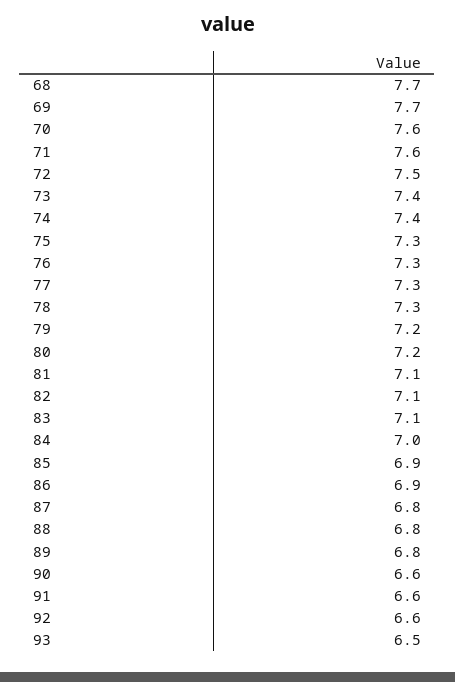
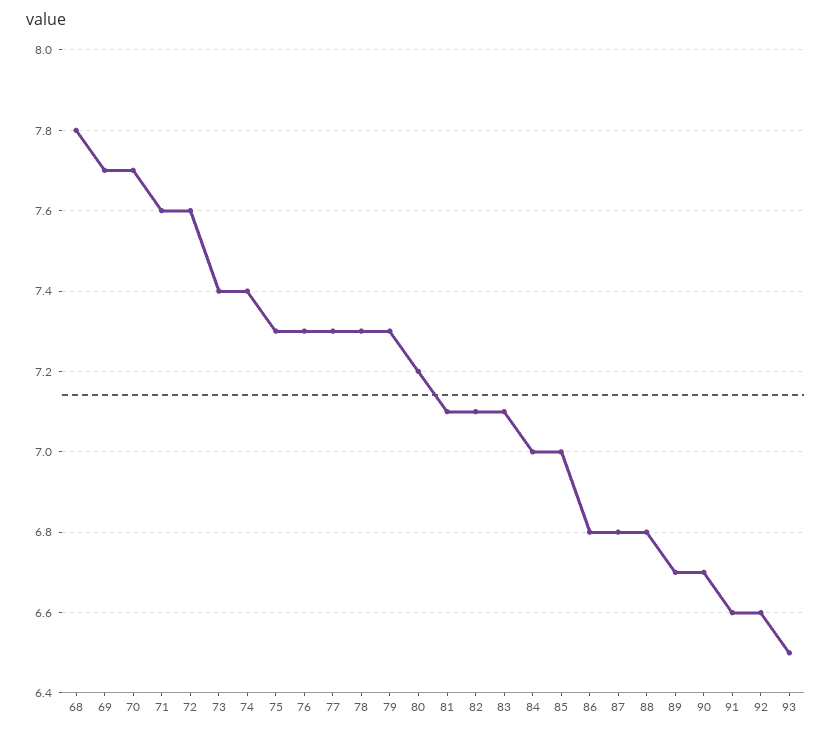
  {
-   "68": 7.7,
+   "68": 7.8,
    "69": 7.7,
-   "70": 7.6,
+   "70": 7.7,
    "71": 7.6,
-   "72": 7.5,
+   "72": 7.6,
    "73": 7.4,
    "74": 7.4,
    "75": 7.3,
    "76": 7.3,
    "77": 7.3,
    "78": 7.3,
-   "79": 7.2,
+   "79": 7.3,
    "80": 7.2,
    "81": 7.1,
    "82": 7.1,
    "83": 7.1,
    "84": 7,
-   "85": 6.9,
+   "85": 7,
-   "86": 6.9,
+   "86": 6.8,
    "87": 6.8,
    "88": 6.8,
-   "89": 6.8,
+   "89": 6.7,
-   "90": 6.6,
+   "90": 6.7,
    "91": 6.6,
    "92": 6.6,
    "93": 6.5
  }

